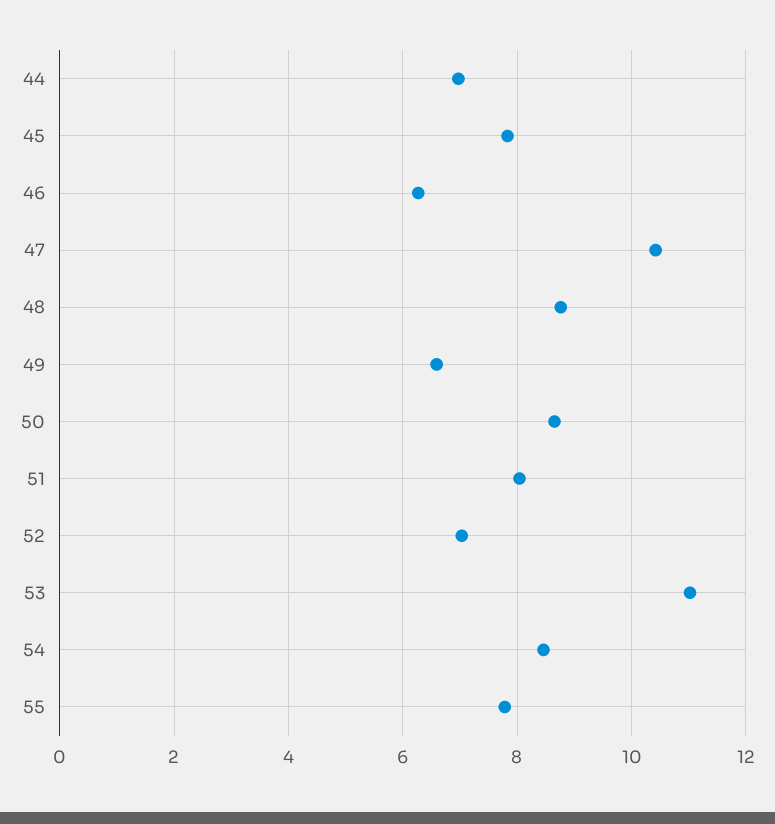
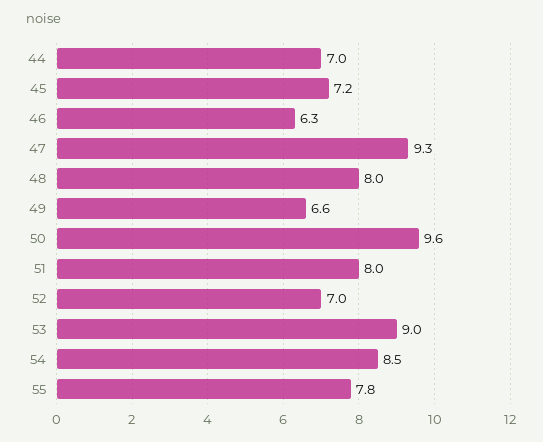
  {
    "44": 7,
-   "45": 7.8,
+   "45": 7.2,
    "46": 6.3,
-   "47": 10.4,
+   "47": 9.3,
-   "48": 8.8,
+   "48": 8,
    "49": 6.6,
-   "50": 8.6,
+   "50": 9.6,
    "51": 8,
    "52": 7,
-   "53": 11,
+   "53": 9,
    "54": 8.5,
    "55": 7.8
  }

